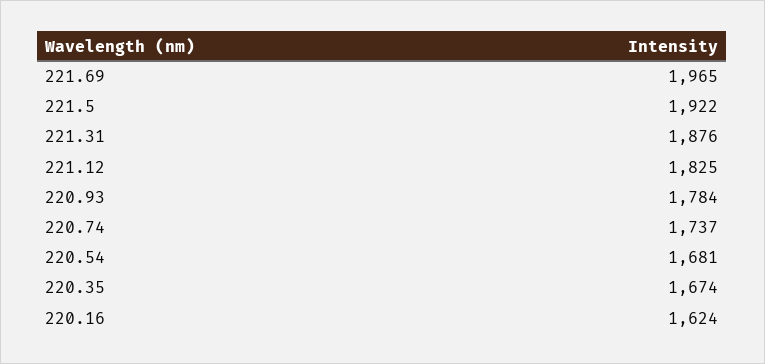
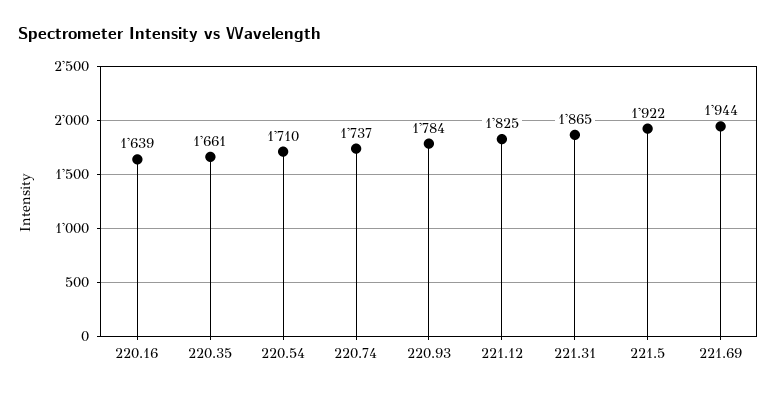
  {
-   "221.69": 1965,
+   "221.69": 1944,
    "221.5": 1922,
-   "221.31": 1876,
+   "221.31": 1865,
    "221.12": 1825,
    "220.93": 1784,
    "220.74": 1737,
-   "220.54": 1681,
+   "220.54": 1710,
-   "220.35": 1674,
+   "220.35": 1661,
-   "220.16": 1624
+   "220.16": 1639
  }

